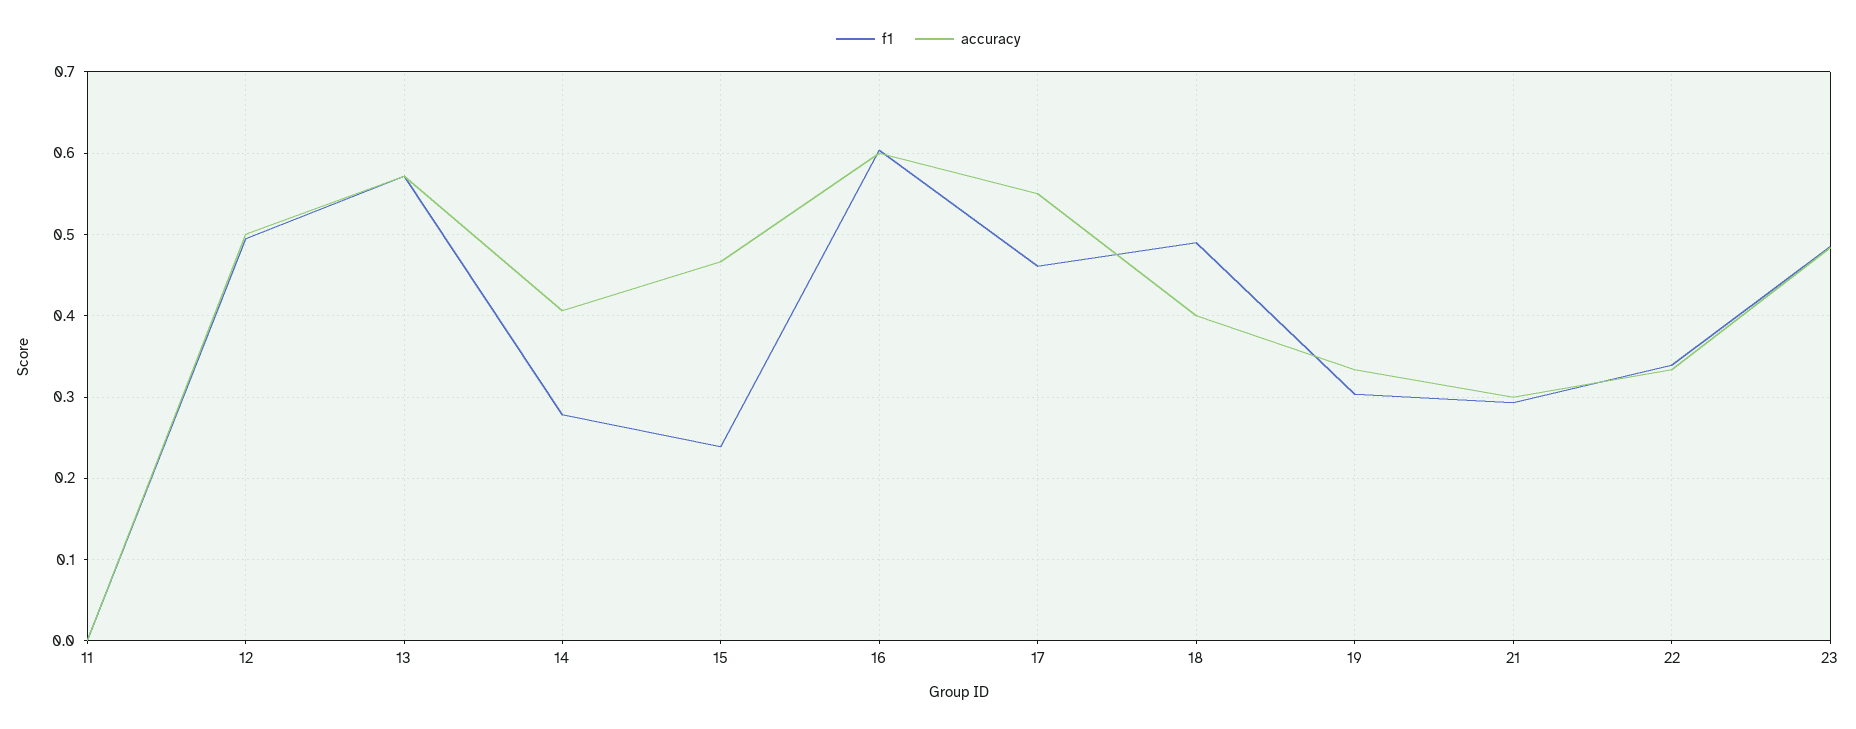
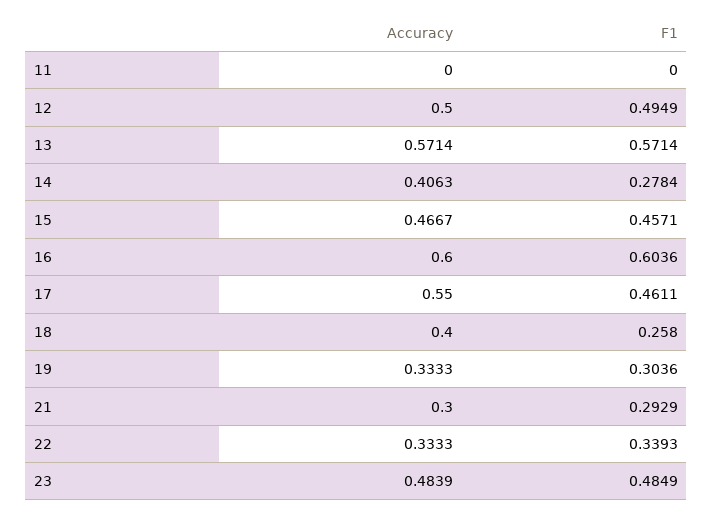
  {
    "f1": {
      "11": 0,
      "12": 0.4949,
      "13": 0.5714,
      "14": 0.2784,
-     "15": 0.24,
+     "15": 0.4571,
      "16": 0.6036,
      "17": 0.4611,
-     "18": 0.49,
+     "18": 0.258,
      "19": 0.3036,
      "21": 0.2929,
      "22": 0.3393,
      "23": 0.4849
    },
    "accuracy": {
      "11": 0,
      "12": 0.5,
      "13": 0.5714,
      "14": 0.4063,
      "15": 0.4667,
      "16": 0.6,
      "17": 0.55,
      "18": 0.4,
      "19": 0.3333,
      "21": 0.3,
      "22": 0.3333,
      "23": 0.4839
    }
  }

